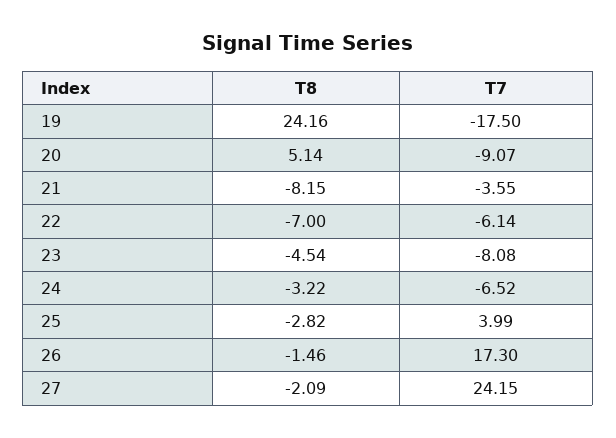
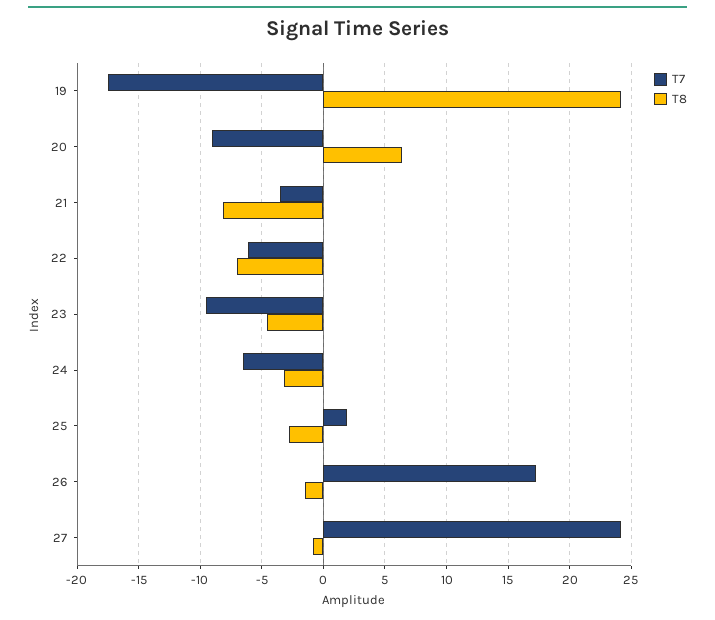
  {
    "T8": {
      "19": 24.16,
-     "20": 5.14,
+     "20": 6.5,
      "21": -8.15,
      "22": -7,
      "23": -4.54,
      "24": -3.22,
      "25": -2.82,
      "26": -1.46,
-     "27": -2.09
+     "27": -1
    },
    "T7": {
      "19": -17.5,
      "20": -9.07,
      "21": -3.55,
      "22": -6.14,
-     "23": -8.08,
+     "23": -9.5,
      "24": -6.52,
-     "25": 3.99,
+     "25": 2,
      "26": 17.3,
      "27": 24.15
    }
  }

